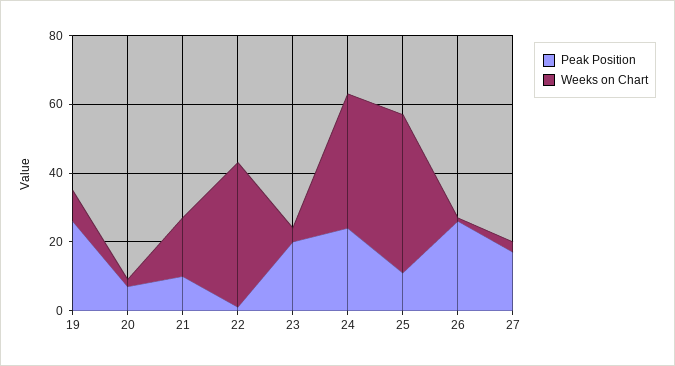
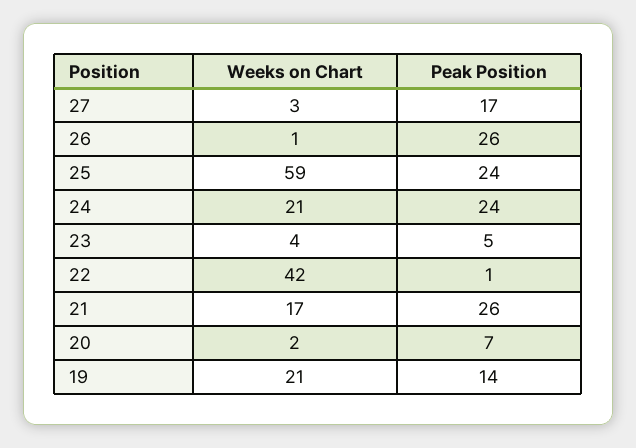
  {
    "Peak Position": {
-     "19": 25,
+     "19": 14,
      "20": 7,
-     "21": 10,
+     "21": 26,
      "22": 1,
-     "23": 20,
+     "23": 5,
      "24": 24,
-     "25": 10,
+     "25": 24,
      "26": 26,
      "27": 17
    },
    "Weeks on Chart": {
-     "19": 10,
+     "19": 21,
      "20": 2,
      "21": 17,
      "22": 42,
      "23": 4,
-     "24": 40,
+     "24": 21,
-     "25": 45,
+     "25": 59,
      "26": 1,
      "27": 3
    }
  }

